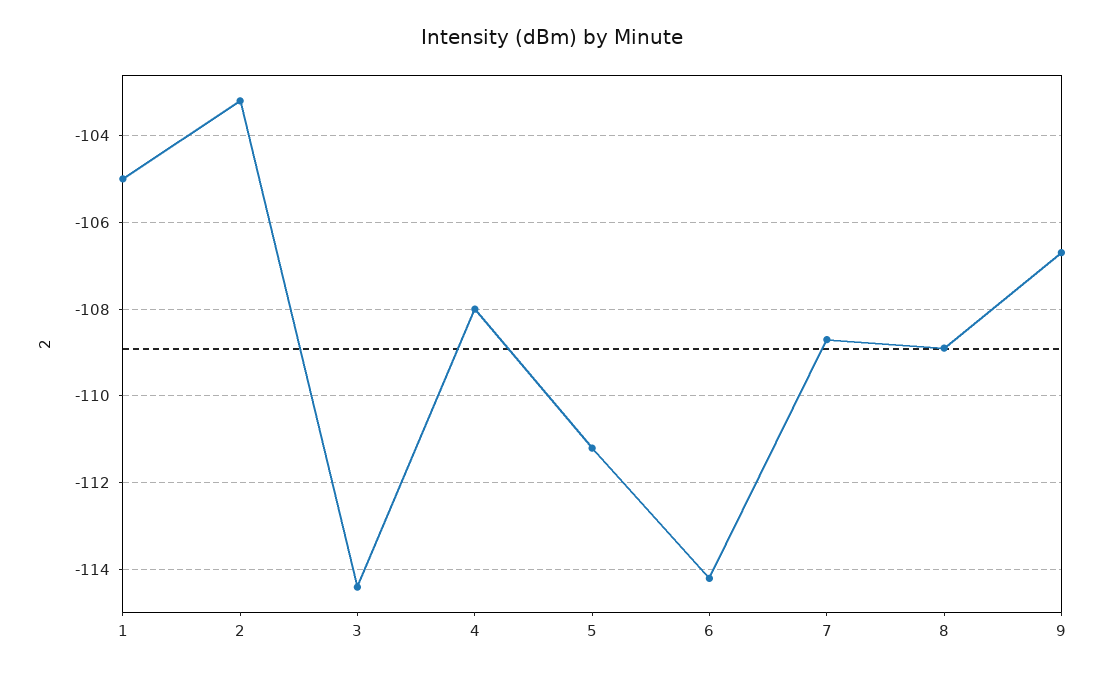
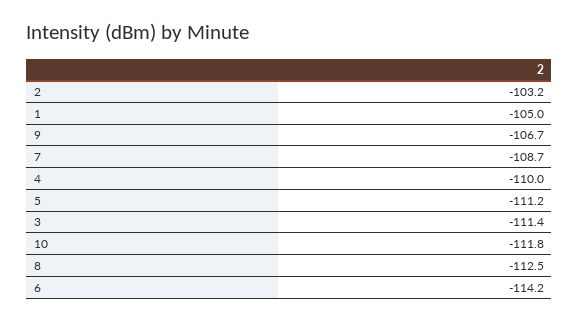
  {
    "1": -105,
    "2": -103.2,
-   "3": -114.5,
+   "3": -111.4,
-   "4": -108,
+   "4": -110,
    "5": -111.2,
    "6": -114.2,
    "7": -108.7,
-   "8": -109,
+   "8": -112.5,
-   "9": -106.7
+   "9": -106.7,
+   "10": -111.8
  }

